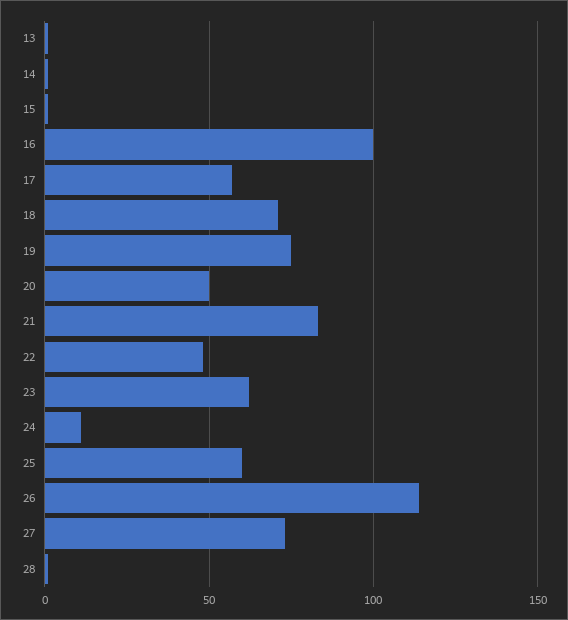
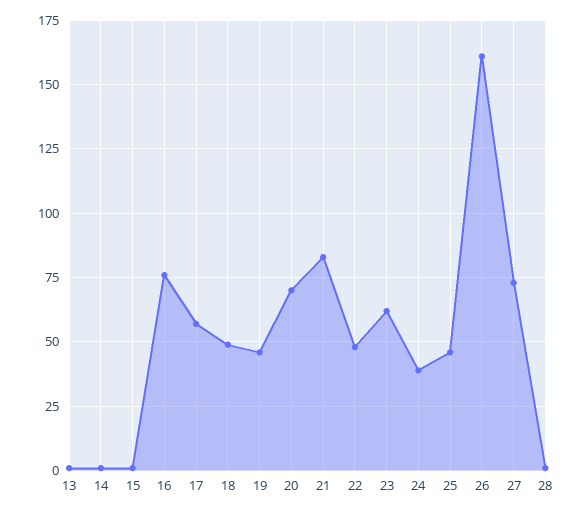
  {
    "13": 0,
    "14": 0,
    "15": 0,
-   "16": 100,
+   "16": 75,
    "17": 55,
-   "18": 70,
+   "18": 50,
-   "19": 75,
+   "19": 45,
-   "20": 50,
+   "20": 70,
    "21": 85,
    "22": 50,
    "23": 60,
-   "24": 10,
+   "24": 40,
-   "25": 60,
+   "25": 45,
-   "26": 115,
+   "26": 160,
    "27": 75,
    "28": 0
  }

